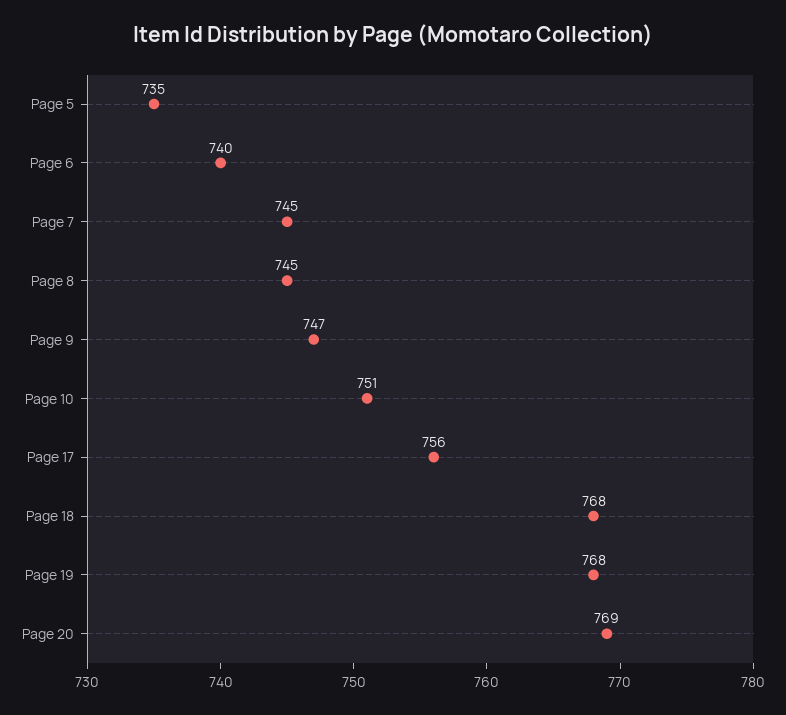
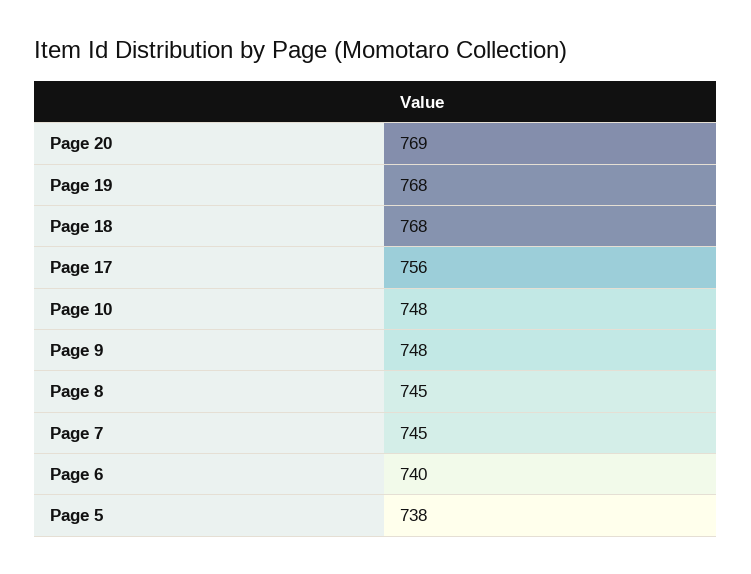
  {
-   "Page 5": 735,
+   "Page 5": 738,
    "Page 6": 740,
    "Page 7": 745,
    "Page 8": 745,
-   "Page 9": 747,
+   "Page 9": 748,
-   "Page 10": 751,
+   "Page 10": 748,
    "Page 17": 756,
    "Page 18": 768,
    "Page 19": 768,
    "Page 20": 769
  }

